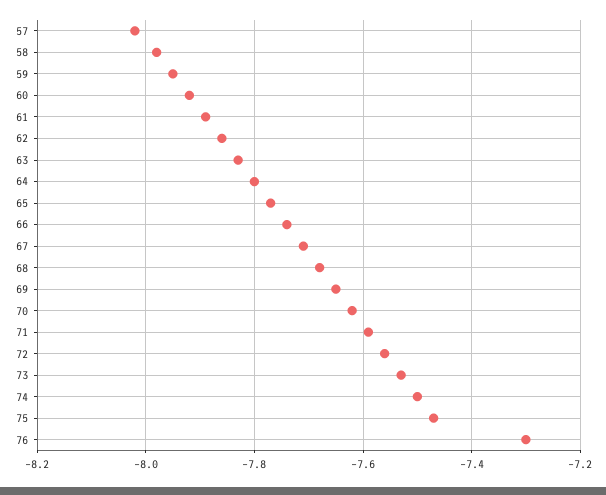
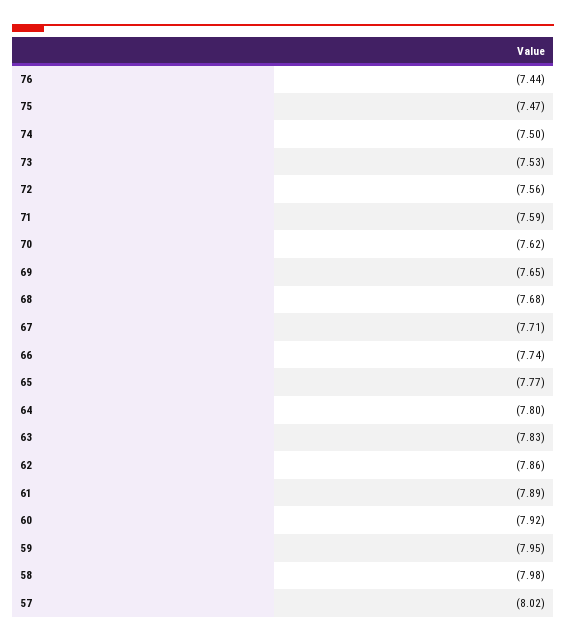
  {
    "57": -8.02,
    "58": -7.98,
    "59": -7.95,
    "60": -7.92,
    "61": -7.89,
    "62": -7.86,
    "63": -7.83,
    "64": -7.8,
    "65": -7.77,
    "66": -7.74,
    "67": -7.71,
    "68": -7.68,
    "69": -7.65,
    "70": -7.62,
    "71": -7.59,
    "72": -7.56,
    "73": -7.53,
    "74": -7.5,
    "75": -7.47,
-   "76": -7.3
+   "76": -7.44
  }

